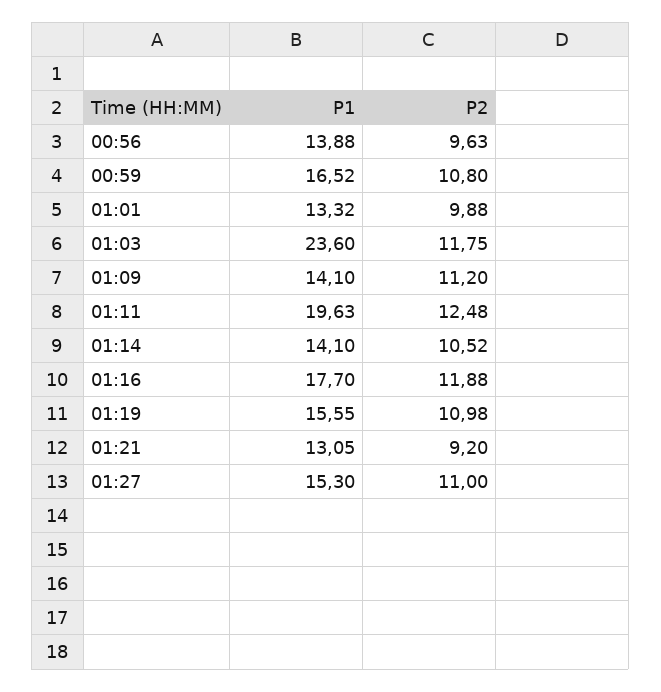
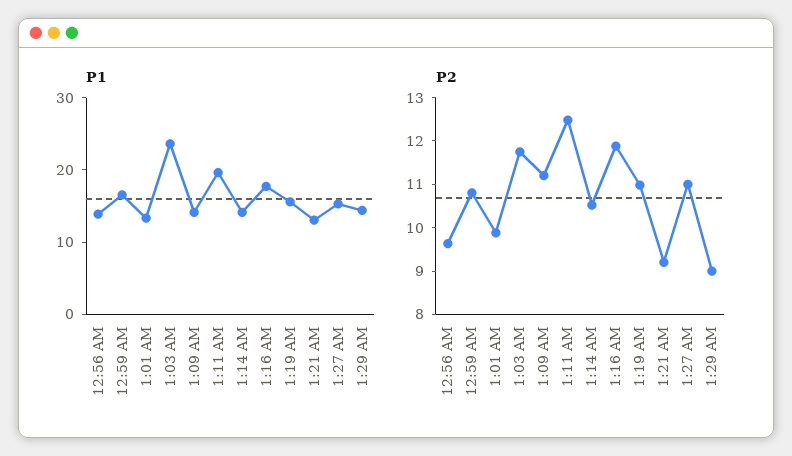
  {
    "P1": {
      "00:56": 13.88,
      "00:59": 16.52,
      "01:01": 13.32,
      "01:03": 23.6,
      "01:09": 14.1,
      "01:11": 19.63,
      "01:14": 14.1,
      "01:16": 17.7,
      "01:19": 15.55,
      "01:21": 13.05,
-     "01:27": 15.3
+     "01:27": 15.3,
+     "1:29 AM": 14
    },
    "P2": {
      "00:56": 9.63,
      "00:59": 10.8,
      "01:01": 9.88,
      "01:03": 11.75,
      "01:09": 11.2,
      "01:11": 12.48,
      "01:14": 10.52,
      "01:16": 11.88,
      "01:19": 10.98,
      "01:21": 9.2,
-     "01:27": 11
+     "01:27": 11,
+     "1:29 AM": 9
    }
  }

